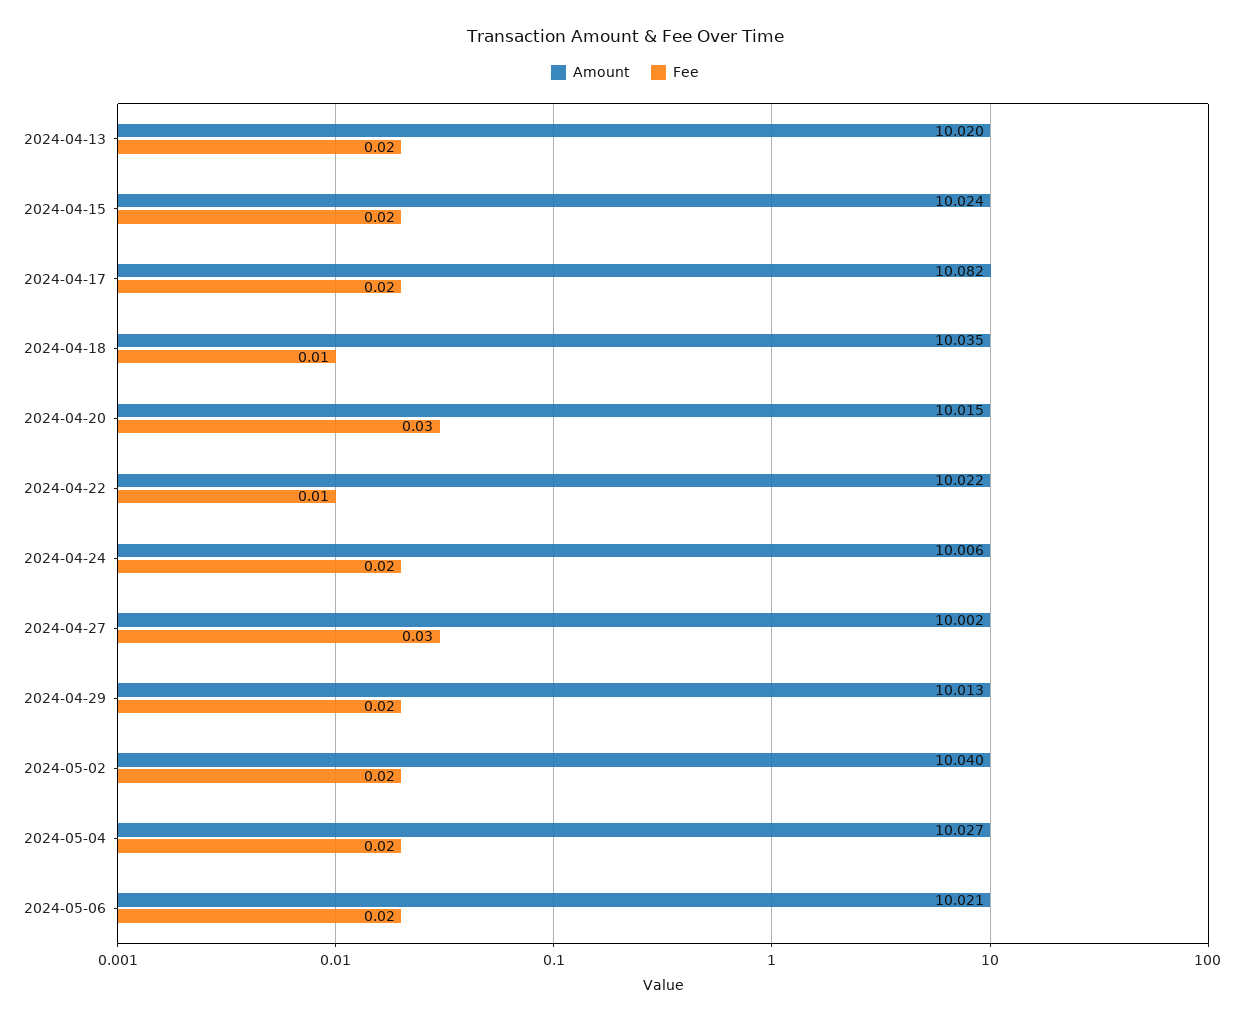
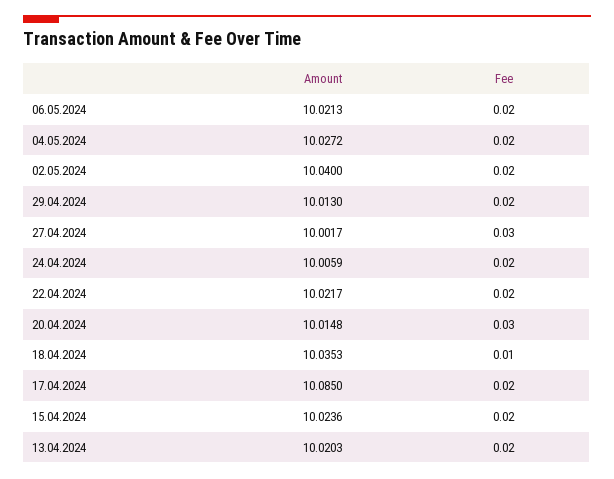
  {
    "Amount": {
      "2024-04-13": 10.0203,
      "2024-04-15": 10.0236,
-     "2024-04-17": 10.082,
+     "2024-04-17": 10.085,
      "2024-04-18": 10.0353,
      "2024-04-20": 10.0148,
      "2024-04-22": 10.0217,
      "2024-04-24": 10.0059,
      "2024-04-27": 10.0017,
      "2024-04-29": 10.013,
      "2024-05-02": 10.04,
      "2024-05-04": 10.0272,
      "2024-05-06": 10.0213
    },
    "Fee": {
      "2024-04-13": 0.02,
      "2024-04-15": 0.02,
      "2024-04-17": 0.02,
      "2024-04-18": 0.01,
      "2024-04-20": 0.03,
-     "2024-04-22": 0.01,
+     "2024-04-22": 0.02,
      "2024-04-24": 0.02,
      "2024-04-27": 0.03,
      "2024-04-29": 0.02,
      "2024-05-02": 0.02,
      "2024-05-04": 0.02,
      "2024-05-06": 0.02
    }
  }

